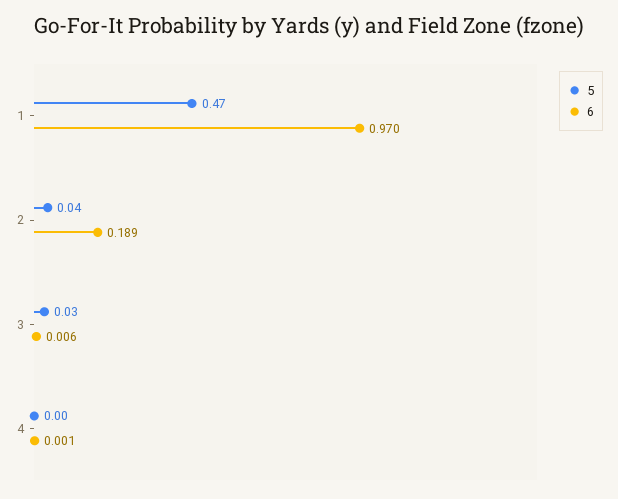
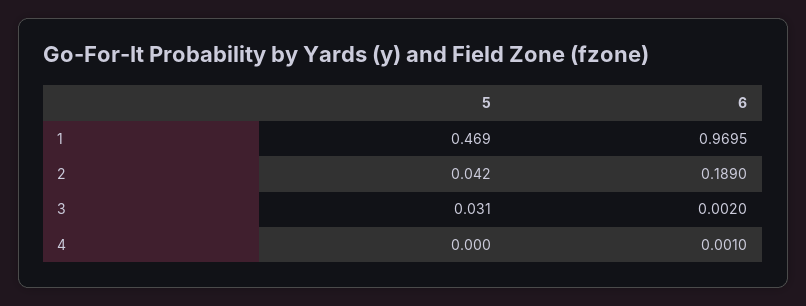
  {
    "5": {
      "1": 0.469,
      "2": 0.042,
      "3": 0.031,
      "4": 0
    },
    "6": {
      "1": 0.9695,
      "2": 0.189,
-     "3": 0.006,
+     "3": 0.002,
      "4": 0.001
    }
  }

